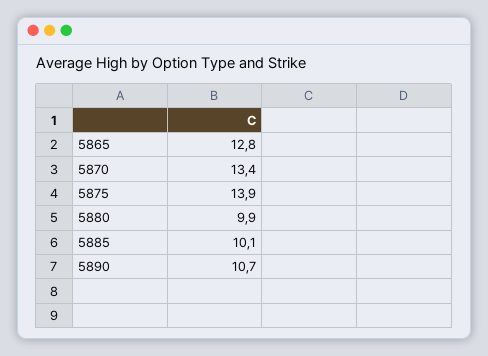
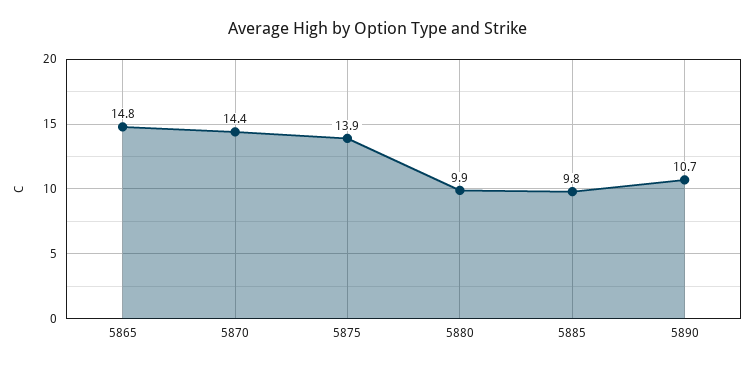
  {
-   "5865": 12.8,
+   "5865": 14.8,
-   "5870": 13.4,
+   "5870": 14.4,
    "5875": 13.9,
    "5880": 9.9,
-   "5885": 10.1,
+   "5885": 9.8,
    "5890": 10.7
  }

